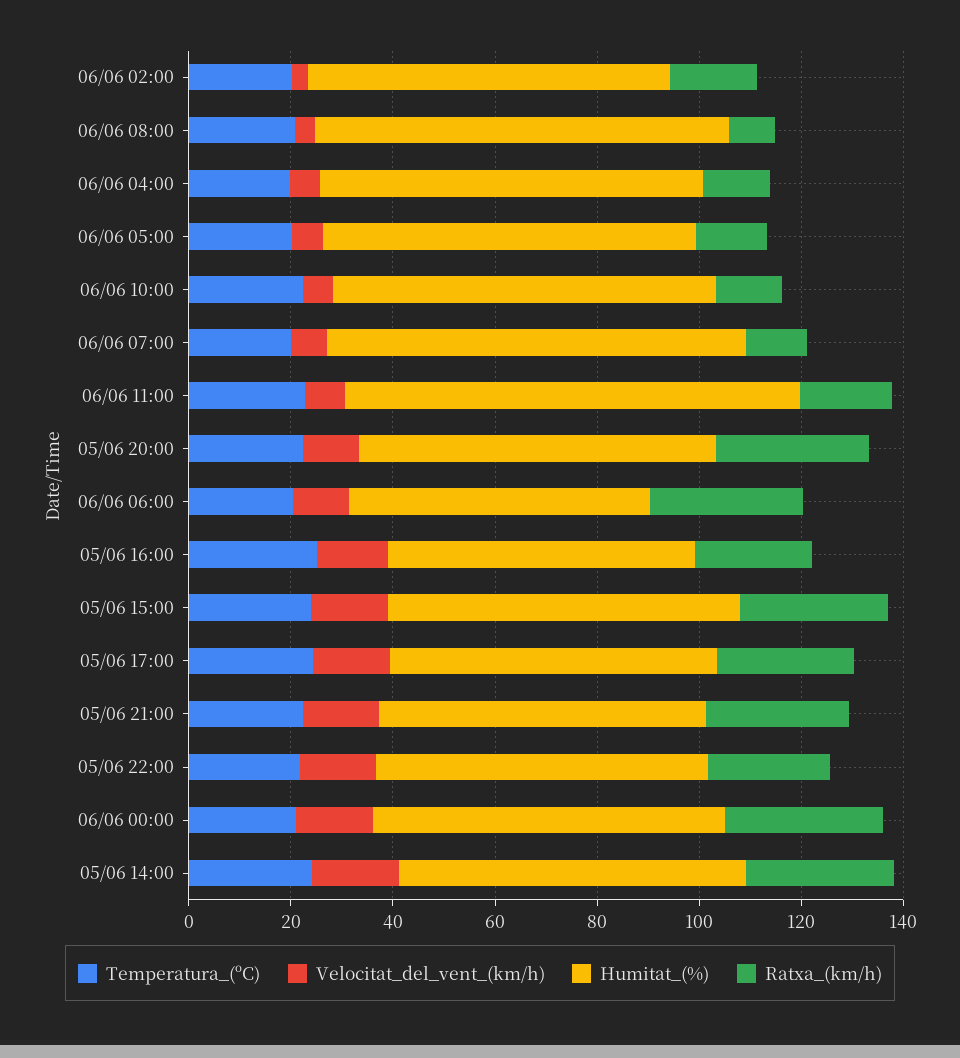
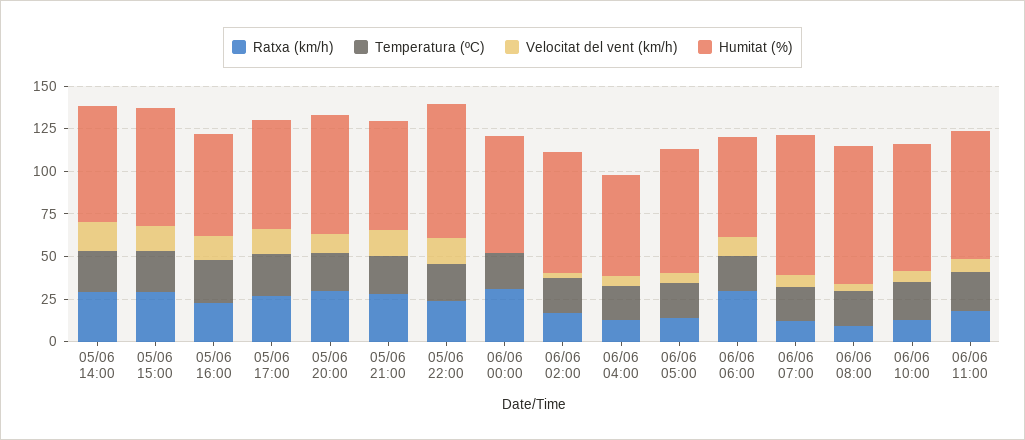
  {
    "Temperatura_(ºC)": {
      "06/06 02:00": 20,
      "06/06 08:00": 20,
      "06/06 04:00": 20,
      "06/06 05:00": 20,
      "06/06 10:00": 20,
      "06/06 07:00": 20,
      "06/06 11:00": 25,
      "05/06 20:00": 20,
      "06/06 06:00": 20,
      "05/06 16:00": 25,
      "05/06 15:00": 25,
      "05/06 17:00": 25,
      "05/06 21:00": 20,
      "05/06 22:00": 20,
      "06/06 00:00": 20,
      "05/06 14:00": 25
    },
    "Velocitat_del_vent_(km/h)": {
      "06/06 02:00": 5,
      "06/06 08:00": 5,
      "06/06 04:00": 5,
      "06/06 05:00": 5,
      "06/06 10:00": 5,
      "06/06 07:00": 5,
      "06/06 11:00": 10,
      "05/06 20:00": 10,
      "06/06 06:00": 10,
      "05/06 16:00": 15,
      "05/06 15:00": 15,
      "05/06 17:00": 15,
      "05/06 21:00": 15,
      "05/06 22:00": 15,
-     "06/06 00:00": 15,
+     "06/06 00:00": 0,
      "05/06 14:00": 15
    },
    "Humitat_(%)": {
      "06/06 02:00": 70,
      "06/06 08:00": 80,
-     "06/06 04:00": 75,
+     "06/06 04:00": 60,
      "06/06 05:00": 75,
      "06/06 10:00": 75,
      "06/06 07:00": 80,
-     "06/06 11:00": 90,
+     "06/06 11:00": 75,
      "05/06 20:00": 70,
      "06/06 06:00": 60,
      "05/06 16:00": 60,
      "05/06 15:00": 70,
      "05/06 17:00": 65,
      "05/06 21:00": 65,
-     "05/06 22:00": 65,
+     "05/06 22:00": 80,
      "06/06 00:00": 70,
      "05/06 14:00": 70
    },
    "Ratxa_(km/h)": {
      "06/06 02:00": 15,
      "06/06 08:00": 10,
      "06/06 04:00": 15,
      "06/06 05:00": 15,
      "06/06 10:00": 15,
      "06/06 07:00": 10,
      "06/06 11:00": 20,
      "05/06 20:00": 30,
      "06/06 06:00": 30,
      "05/06 16:00": 25,
      "05/06 15:00": 30,
      "05/06 17:00": 25,
      "05/06 21:00": 30,
      "05/06 22:00": 25,
      "06/06 00:00": 30,
      "05/06 14:00": 30
    }
  }

